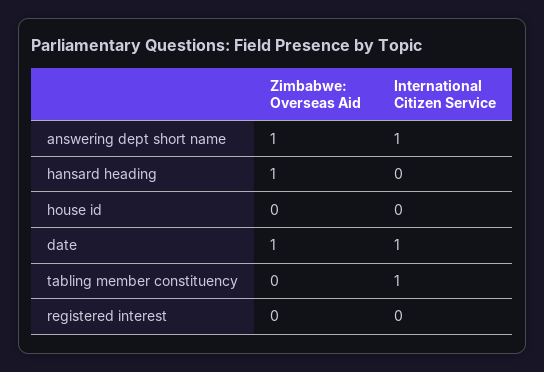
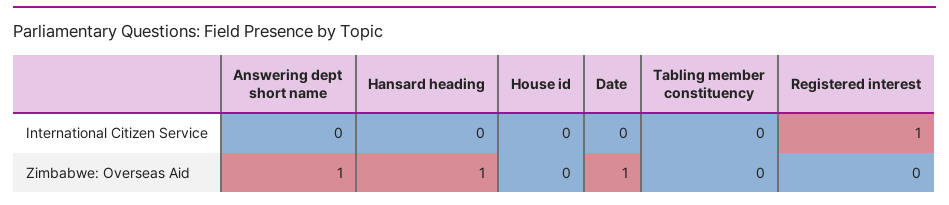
  {
    "Zimbabwe: Overseas Aid": {
      "answering dept short name": 1,
      "hansard heading": 1,
      "house id": 0,
      "date": 1,
      "tabling member constituency": 0,
      "registered interest": 0
    },
    "International Citizen Service": {
-     "answering dept short name": 1,
+     "answering dept short name": 0,
      "hansard heading": 0,
      "house id": 0,
-     "date": 1,
+     "date": 0,
-     "tabling member constituency": 1,
+     "tabling member constituency": 0,
-     "registered interest": 0
+     "registered interest": 1
    }
  }

